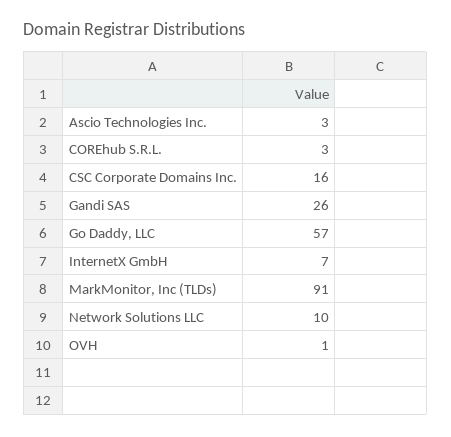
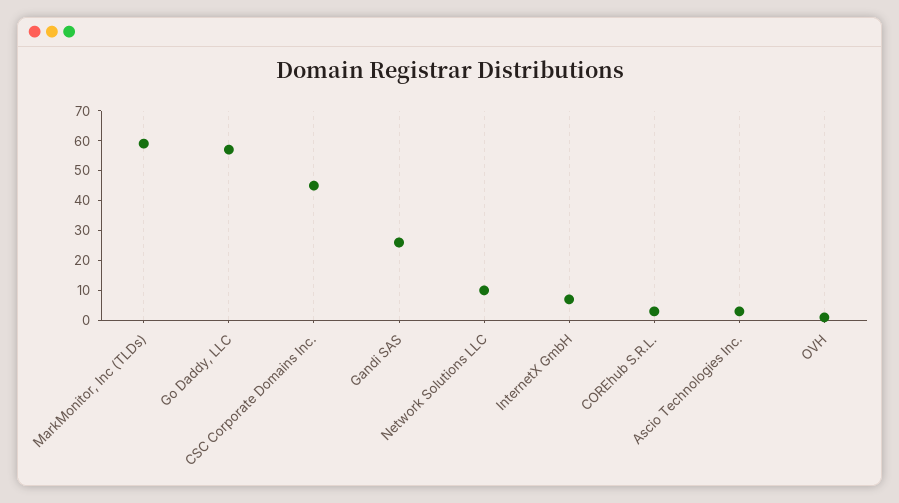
  {
    "Ascio Technologies Inc.": 3,
    "COREhub S.R.L.": 3,
-   "CSC Corporate Domains Inc.": 16,
+   "CSC Corporate Domains Inc.": 45,
    "Gandi SAS": 26,
    "Go Daddy, LLC": 57,
    "InternetX GmbH": 7,
-   "MarkMonitor, Inc (TLDs)": 91,
+   "MarkMonitor, Inc (TLDs)": 60,
    "Network Solutions LLC": 10,
    "OVH": 1
  }

